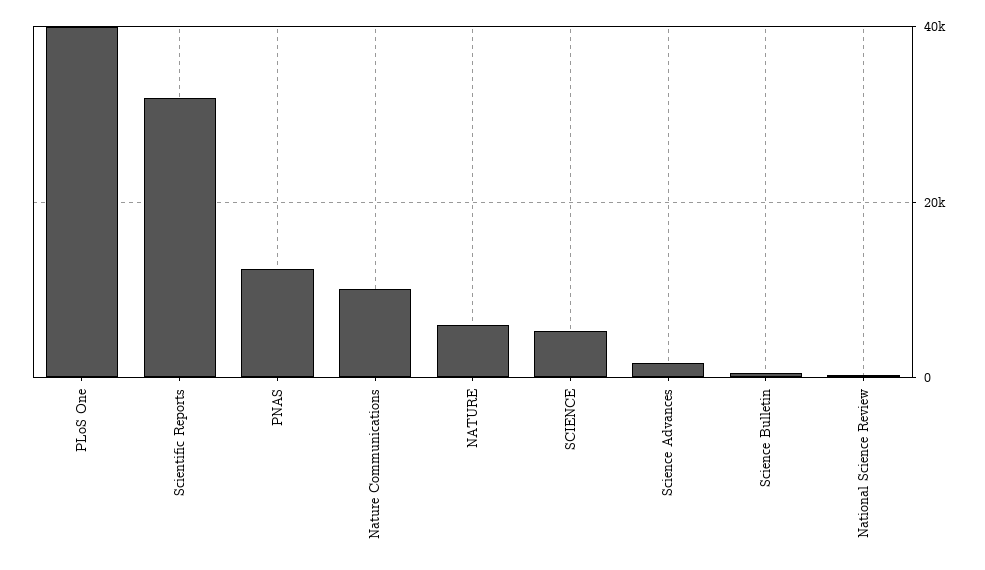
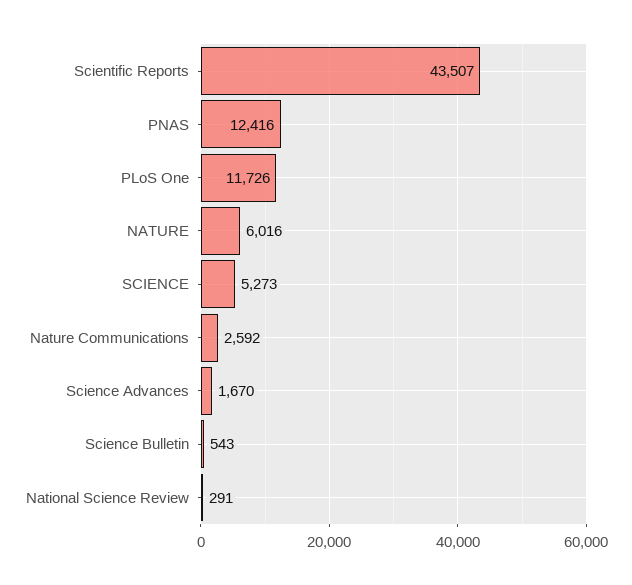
  {
-   "PLoS One": 40000,
+   "PLoS One": 11726,
-   "Scientific Reports": 32000,
+   "Scientific Reports": 43507,
    "PNAS": 12416,
-   "Nature Communications": 10000,
+   "Nature Communications": 2592,
    "NATURE": 6016,
    "SCIENCE": 5273,
    "Science Advances": 1670,
    "Science Bulletin": 543,
    "National Science Review": 291
  }

